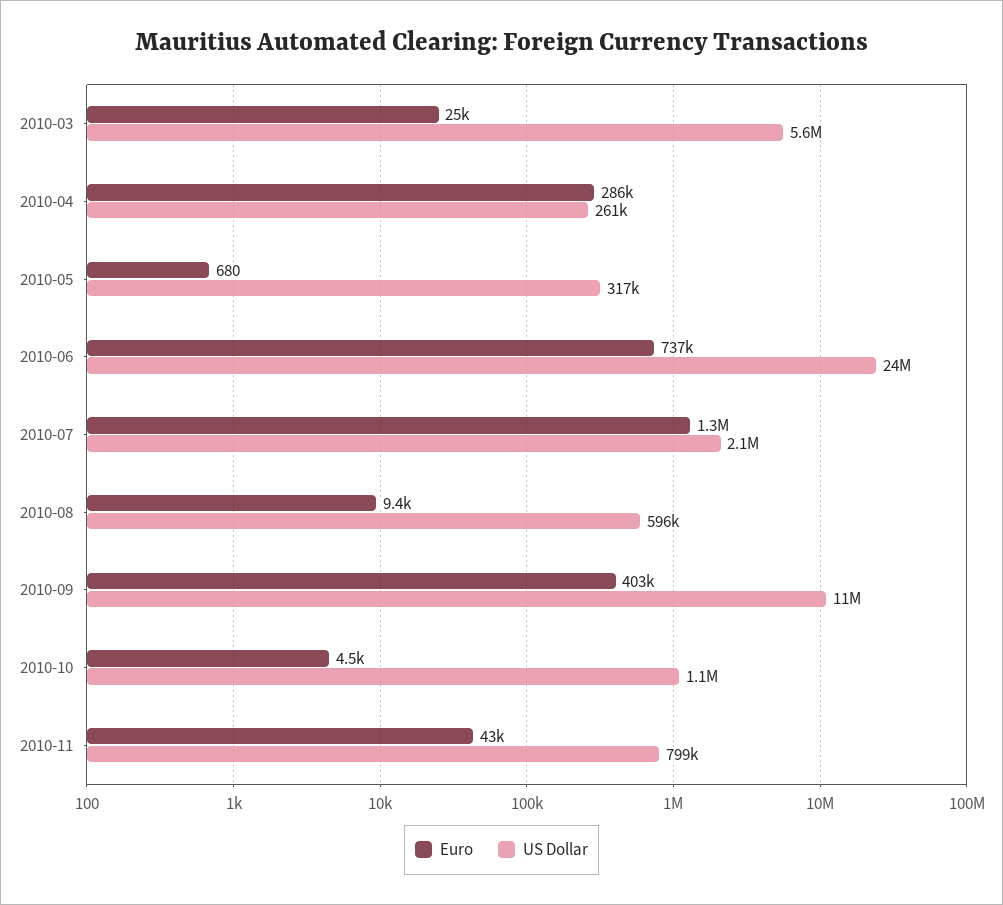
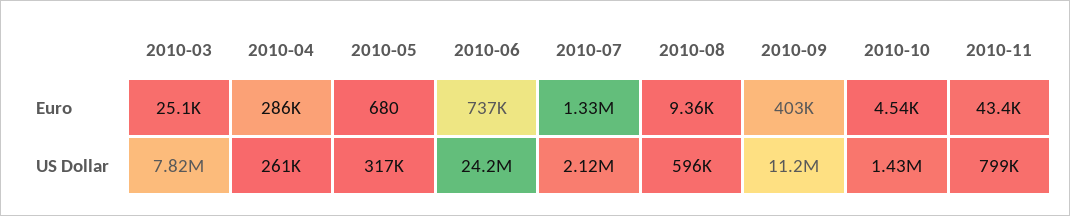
  {
    "Euro": {
      "2010-03": 25100,
      "2010-04": 286000,
      "2010-05": 680,
      "2010-06": 737000,
      "2010-07": 1330000,
      "2010-08": 9360,
      "2010-09": 403000,
      "2010-10": 4540,
      "2010-11": 43400
    },
    "US Dollar": {
-     "2010-03": 5600000,
+     "2010-03": 7820000,
      "2010-04": 261000,
      "2010-05": 317000,
      "2010-06": 24200000,
      "2010-07": 2120000,
      "2010-08": 596000,
      "2010-09": 11200000,
-     "2010-10": 1100000,
+     "2010-10": 1430000,
      "2010-11": 799000
    }
  }

